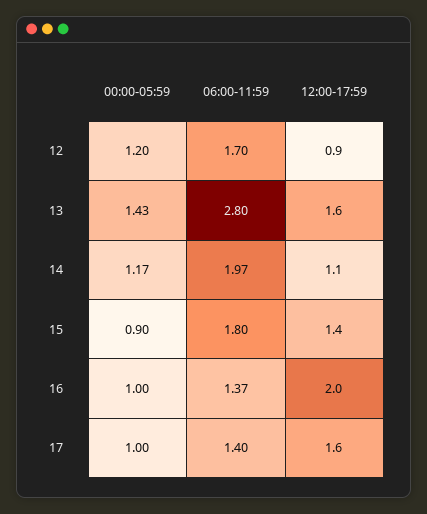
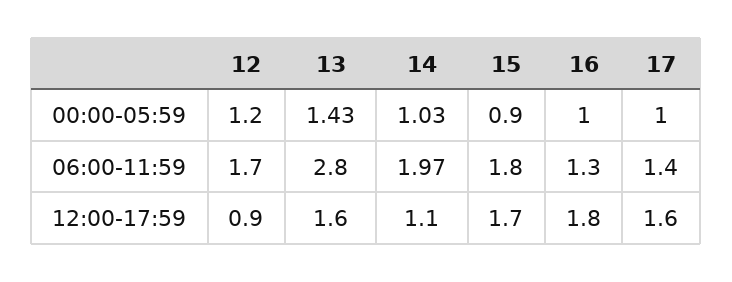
  {
    "00:00-05:59": {
      "12": 1.2,
      "13": 1.43,
-     "14": 1.17,
+     "14": 1.03,
      "15": 0.9,
      "16": 1,
      "17": 1
    },
    "06:00-11:59": {
      "12": 1.7,
      "13": 2.8,
      "14": 1.97,
      "15": 1.8,
-     "16": 1.37,
+     "16": 1.3,
      "17": 1.4
    },
    "12:00-17:59": {
      "12": 0.9,
      "13": 1.6,
      "14": 1.1,
-     "15": 1.4,
+     "15": 1.7,
-     "16": 2,
+     "16": 1.8,
      "17": 1.6
    }
  }

